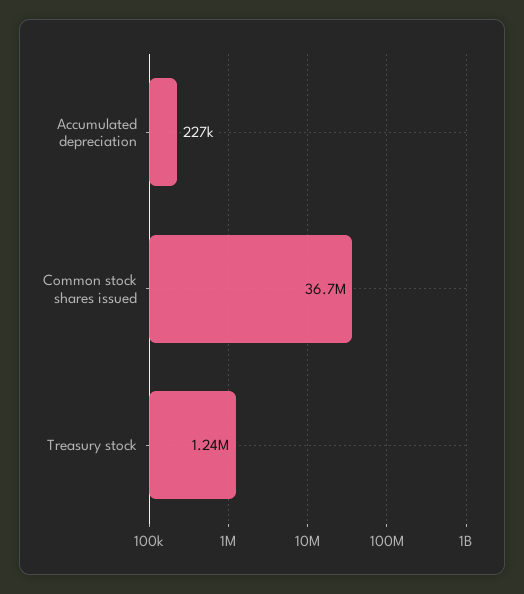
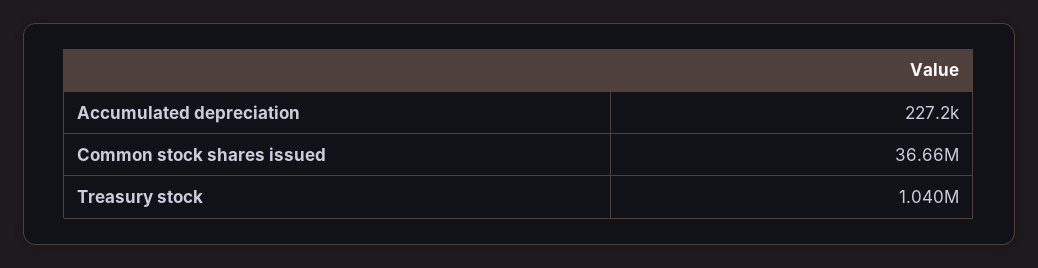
  {
    "Accumulated depreciation": 227200,
    "Common stock shares issued": 36660000,
-   "Treasury stock": 1240000
+   "Treasury stock": 1040000
  }

